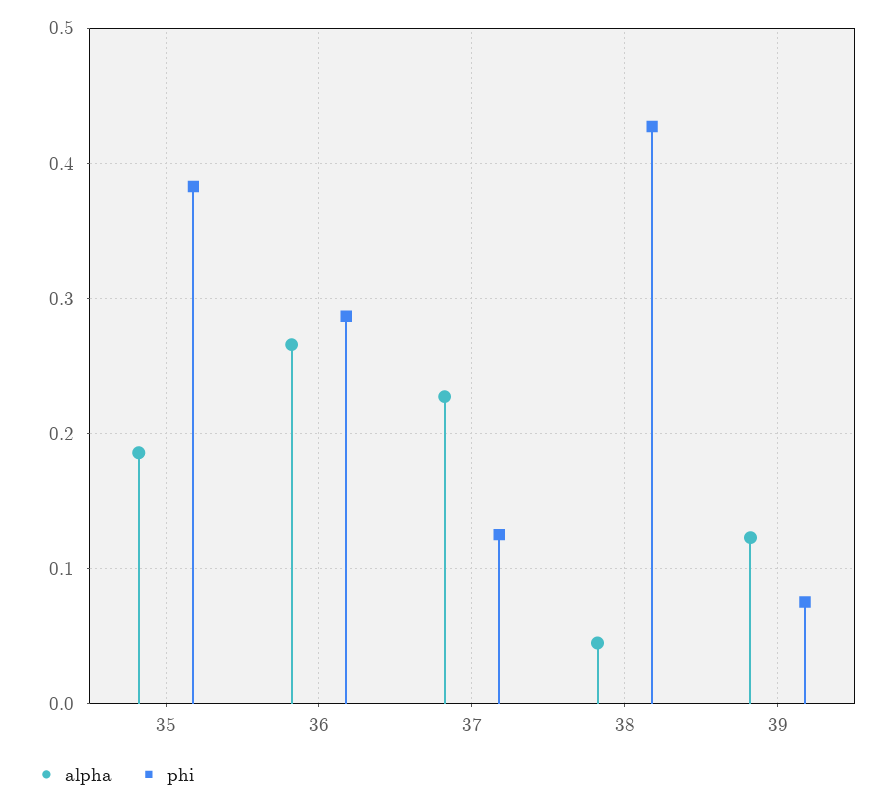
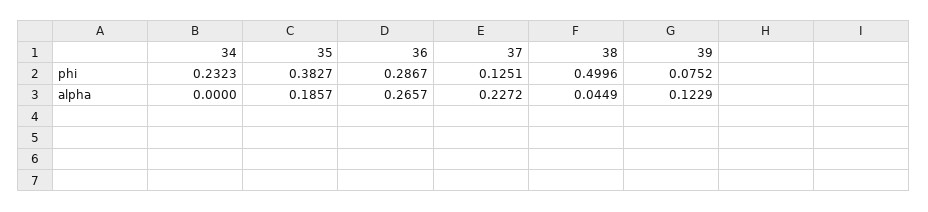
  {
    "alpha": {
      "35": 0.1857,
      "36": 0.2657,
      "37": 0.2272,
      "38": 0.0449,
-     "39": 0.1229
+     "39": 0.1229,
+     "34": 0
    },
    "phi": {
      "35": 0.3827,
      "36": 0.2867,
      "37": 0.1251,
-     "38": 0.43,
+     "38": 0.4996,
-     "39": 0.0752
+     "39": 0.0752,
+     "34": 0.2323
    }
  }

